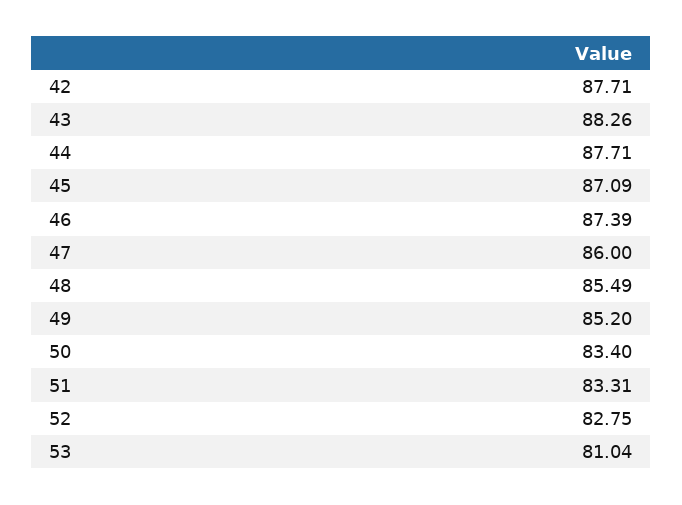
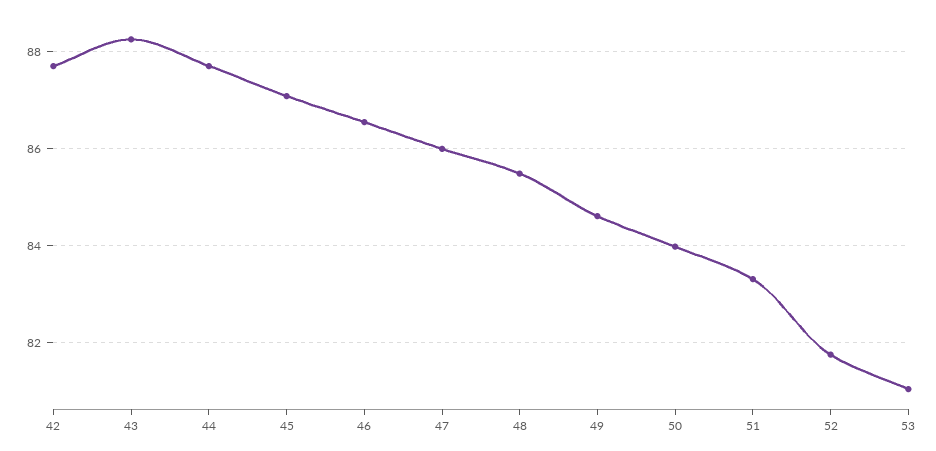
  {
    "42": 87.71,
    "43": 88.26,
    "44": 87.71,
    "45": 87.09,
-   "46": 87.39,
+   "46": 86.6,
    "47": 86,
    "48": 85.49,
-   "49": 85.2,
+   "49": 84.6,
-   "50": 83.4,
+   "50": 84,
    "51": 83.31,
-   "52": 82.75,
+   "52": 81.8,
    "53": 81.04
  }

